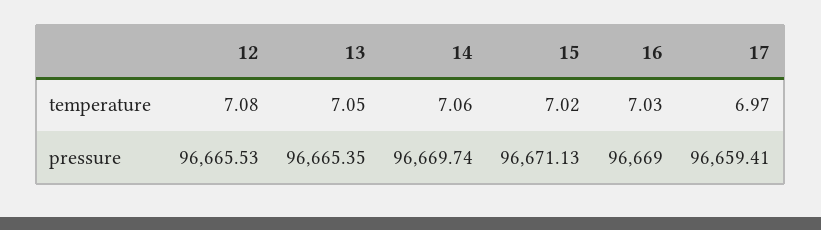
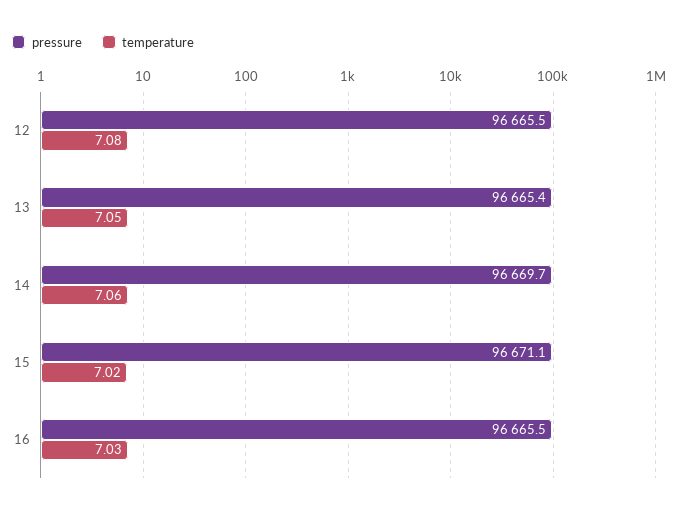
  {
    "temperature": {
      "12": 7.08,
      "13": 7.05,
      "14": 7.06,
      "15": 7.02,
-     "16": 7.03,
+     "16": 7.03
-     "17": 6.97
    },
    "pressure": {
      "12": 96665.53,
      "13": 96665.35,
      "14": 96669.74,
      "15": 96671.13,
-     "16": 96669,
+     "16": 96665.5
-     "17": 96659.41
    }
  }

